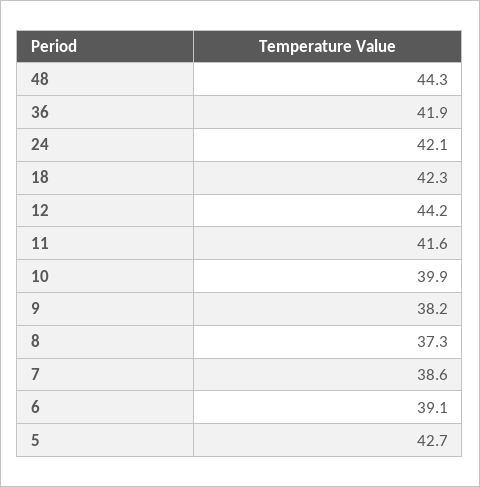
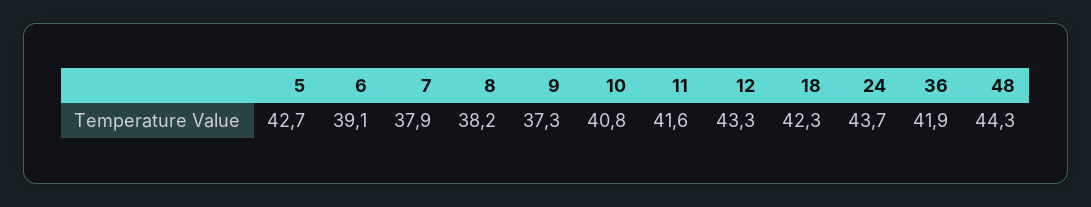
  {
    "48": 44.3,
    "36": 41.9,
-   "24": 42.1,
+   "24": 43.7,
    "18": 42.3,
-   "12": 44.2,
+   "12": 43.3,
    "11": 41.6,
-   "10": 39.9,
+   "10": 40.8,
-   "9": 38.2,
+   "9": 37.3,
-   "8": 37.3,
+   "8": 38.2,
-   "7": 38.6,
+   "7": 37.9,
    "6": 39.1,
    "5": 42.7
  }

